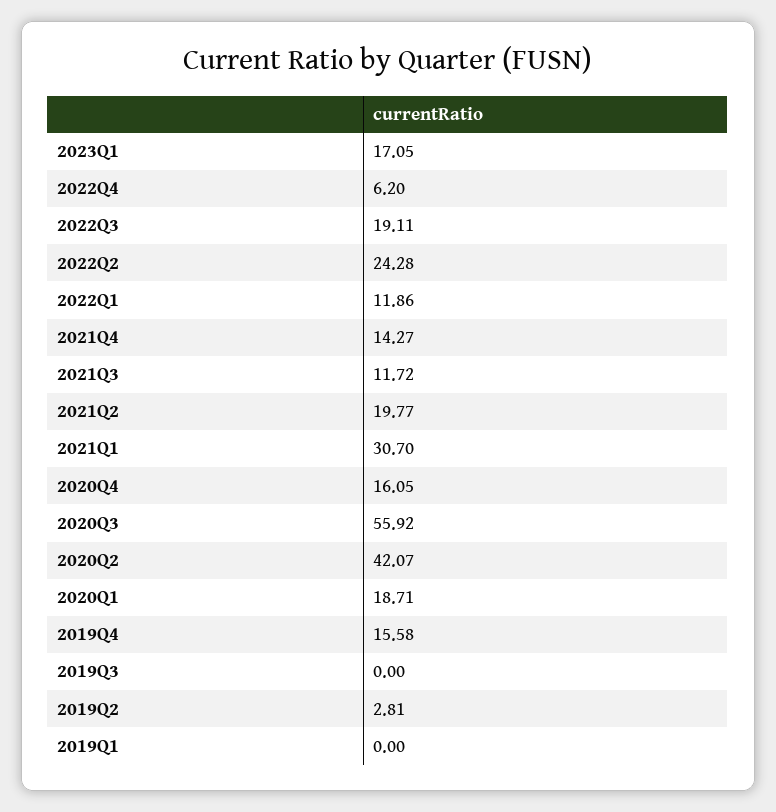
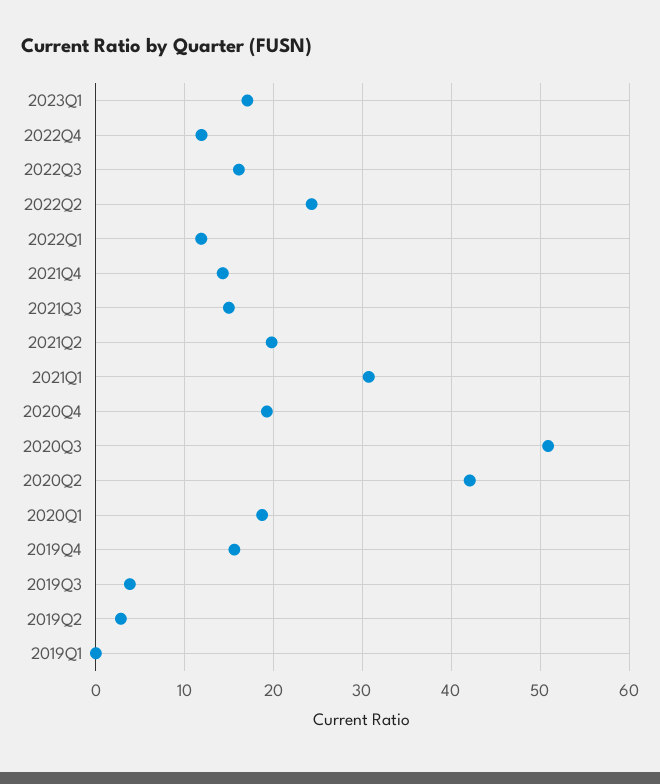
  {
    "2023Q1": 17.05,
-   "2022Q4": 6.2,
+   "2022Q4": 12,
-   "2022Q3": 19.11,
+   "2022Q3": 16,
    "2022Q2": 24.28,
    "2022Q1": 11.86,
    "2021Q4": 14.27,
-   "2021Q3": 11.72,
+   "2021Q3": 15,
    "2021Q2": 19.77,
    "2021Q1": 30.7,
-   "2020Q4": 16.05,
+   "2020Q4": 19,
-   "2020Q3": 55.92,
+   "2020Q3": 51,
    "2020Q2": 42.07,
    "2020Q1": 18.71,
    "2019Q4": 15.58,
-   "2019Q3": 0,
+   "2019Q3": 4,
    "2019Q2": 2.81,
    "2019Q1": 0
  }

